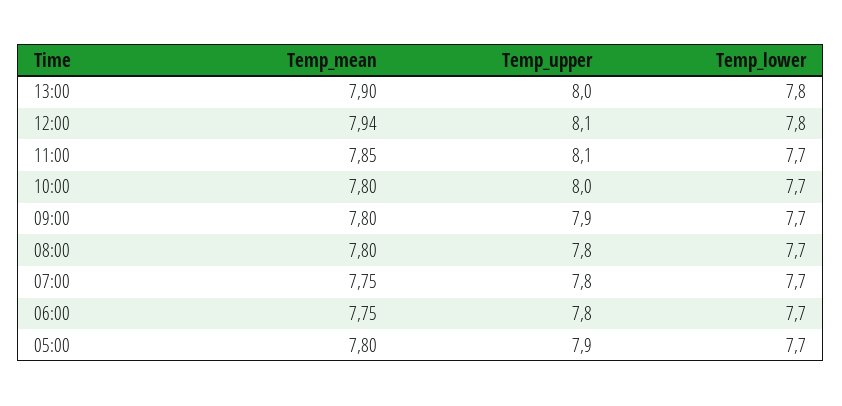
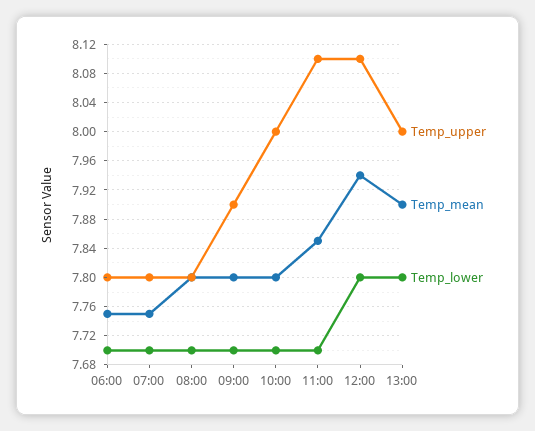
  {
    "Temp_mean": {
      "13:00": 7.9,
      "12:00": 7.94,
      "11:00": 7.85,
      "10:00": 7.8,
      "09:00": 7.8,
      "08:00": 7.8,
      "07:00": 7.75,
-     "06:00": 7.75,
+     "06:00": 7.75
-     "05:00": 7.8
    },
    "Temp_upper": {
      "13:00": 8,
      "12:00": 8.1,
      "11:00": 8.1,
      "10:00": 8,
      "09:00": 7.9,
      "08:00": 7.8,
      "07:00": 7.8,
-     "06:00": 7.8,
+     "06:00": 7.8
-     "05:00": 7.9
    },
    "Temp_lower": {
      "13:00": 7.8,
      "12:00": 7.8,
      "11:00": 7.7,
      "10:00": 7.7,
      "09:00": 7.7,
      "08:00": 7.7,
      "07:00": 7.7,
-     "06:00": 7.7,
+     "06:00": 7.7
-     "05:00": 7.7
    }
  }

